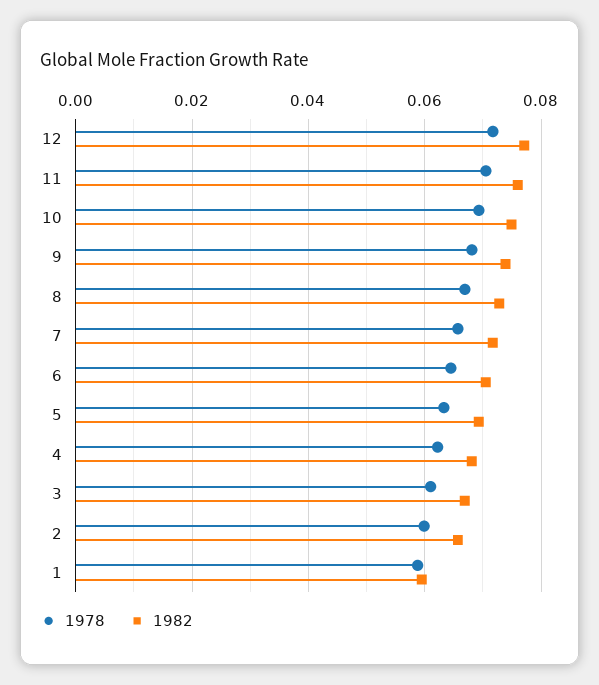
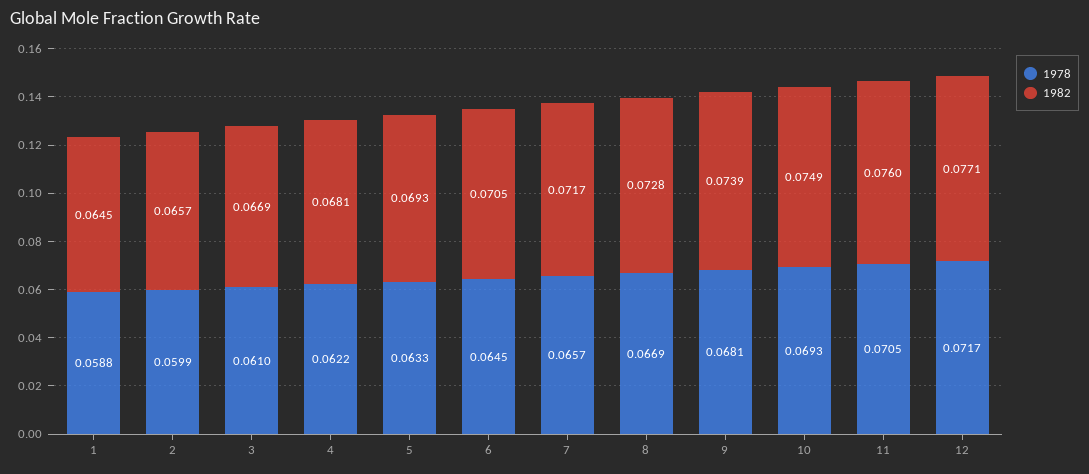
  {
    "1978": {
      "12": 0.0717,
      "11": 0.0705,
      "10": 0.0693,
      "9": 0.0681,
      "8": 0.0669,
      "7": 0.0657,
      "6": 0.0645,
      "5": 0.0633,
      "4": 0.0622,
      "3": 0.061,
      "2": 0.0599,
      "1": 0.0588
    },
    "1982": {
      "12": 0.0771,
      "11": 0.076,
      "10": 0.0749,
      "9": 0.0739,
      "8": 0.0728,
      "7": 0.0717,
      "6": 0.0705,
      "5": 0.0693,
      "4": 0.0681,
      "3": 0.0669,
      "2": 0.0657,
-     "1": 0.06
+     "1": 0.0645
    }
  }

